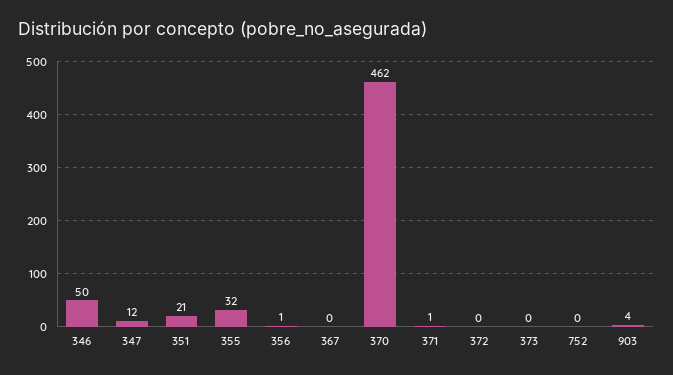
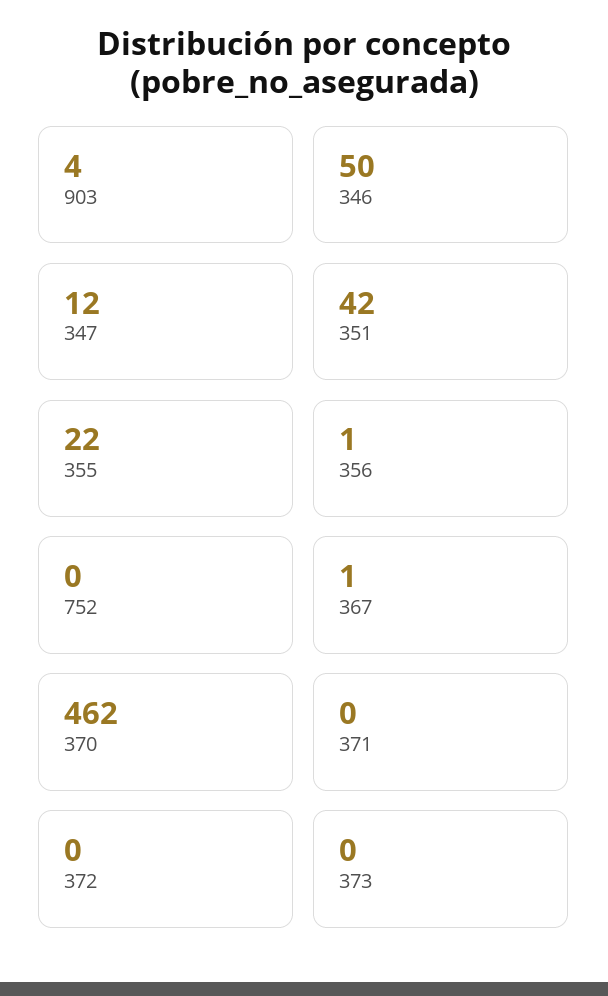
  {
    "346": 50,
    "347": 12,
-   "351": 21,
+   "351": 42,
-   "355": 32,
+   "355": 22,
    "356": 1,
-   "367": 0,
+   "367": 1,
    "370": 462,
-   "371": 1,
+   "371": 0,
    "372": 0,
    "373": 0,
    "752": 0,
    "903": 4
  }

